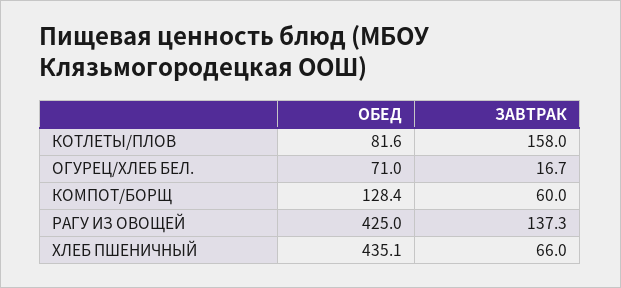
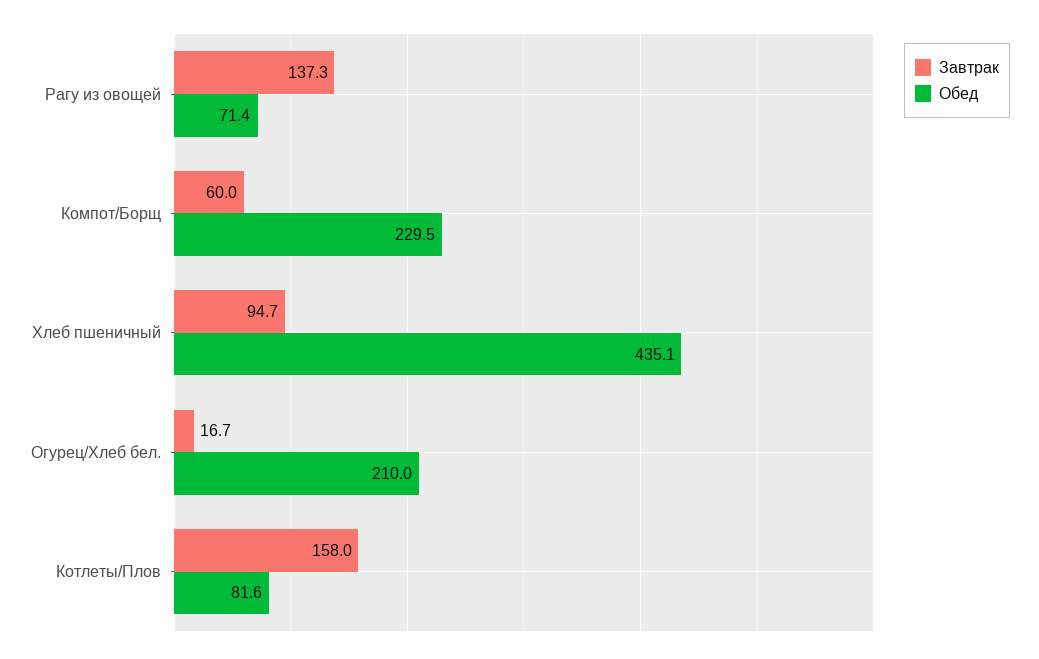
  {
    "ОБЕД": {
      "КОТЛЕТЫ/ПЛОВ": 81.6,
-     "ОГУРЕЦ/ХЛЕБ БЕЛ.": 71,
+     "ОГУРЕЦ/ХЛЕБ БЕЛ.": 210,
-     "КОМПОТ/БОРЩ": 128.4,
+     "КОМПОТ/БОРЩ": 229.5,
-     "РАГУ ИЗ ОВОЩЕЙ": 425,
+     "РАГУ ИЗ ОВОЩЕЙ": 71.4,
      "ХЛЕБ ПШЕНИЧНЫЙ": 435.1
    },
    "ЗАВТРАК": {
      "КОТЛЕТЫ/ПЛОВ": 158,
      "ОГУРЕЦ/ХЛЕБ БЕЛ.": 16.7,
      "КОМПОТ/БОРЩ": 60,
      "РАГУ ИЗ ОВОЩЕЙ": 137.3,
-     "ХЛЕБ ПШЕНИЧНЫЙ": 66
+     "ХЛЕБ ПШЕНИЧНЫЙ": 94.7
    }
  }

